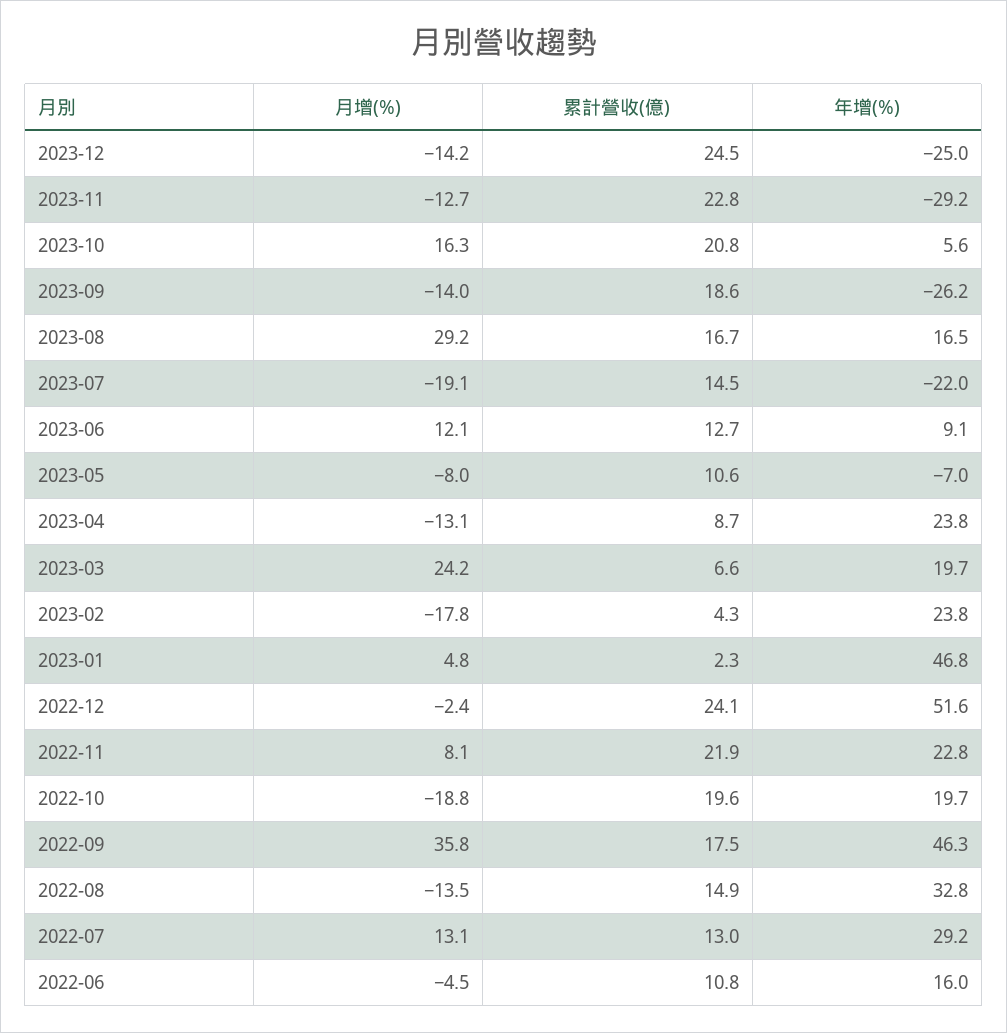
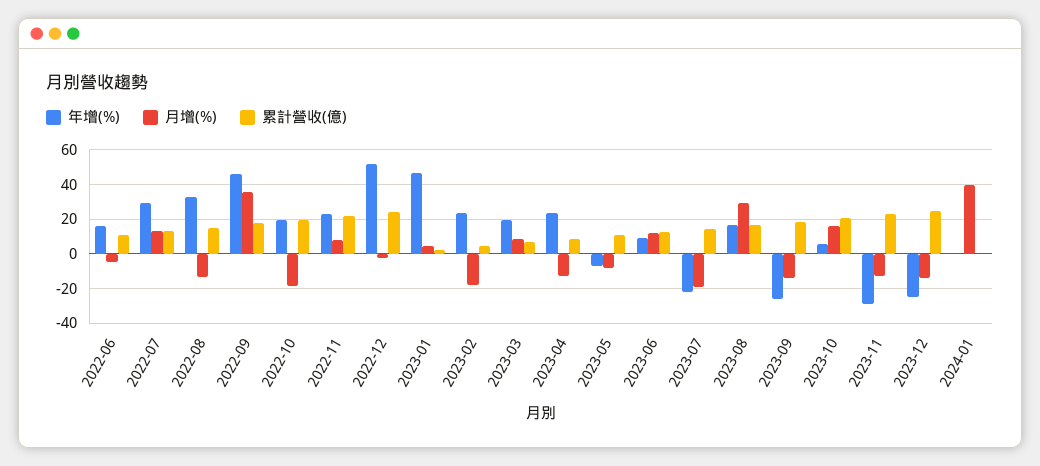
  {
    "月增(%)": {
      "2023-12": -14.2,
      "2023-11": -12.7,
      "2023-10": 16.3,
      "2023-09": -14,
      "2023-08": 29.2,
      "2023-07": -19.1,
      "2023-06": 12.1,
      "2023-05": -8,
      "2023-04": -13.1,
-     "2023-03": 24.2,
+     "2023-03": 10,
      "2023-02": -17.8,
      "2023-01": 4.8,
      "2022-12": -2.4,
      "2022-11": 8.1,
      "2022-10": -18.8,
      "2022-09": 35.8,
      "2022-08": -13.5,
      "2022-07": 13.1,
-     "2022-06": -4.5
+     "2022-06": -4.5,
+     "2024-01": 40
    },
    "累計營收(億)": {
      "2023-12": 24.5,
      "2023-11": 22.8,
      "2023-10": 20.8,
      "2023-09": 18.6,
      "2023-08": 16.7,
      "2023-07": 14.5,
      "2023-06": 12.7,
      "2023-05": 10.6,
      "2023-04": 8.7,
      "2023-03": 6.6,
      "2023-02": 4.3,
      "2023-01": 2.3,
      "2022-12": 24.1,
      "2022-11": 21.9,
      "2022-10": 19.6,
      "2022-09": 17.5,
      "2022-08": 14.9,
      "2022-07": 13,
-     "2022-06": 10.8
+     "2022-06": 10.8,
+     "2024-01": 0
    },
    "年增(%)": {
      "2023-12": -25,
      "2023-11": -29.2,
      "2023-10": 5.6,
      "2023-09": -26.2,
      "2023-08": 16.5,
      "2023-07": -22,
      "2023-06": 9.1,
      "2023-05": -7,
      "2023-04": 23.8,
      "2023-03": 19.7,
      "2023-02": 23.8,
      "2023-01": 46.8,
      "2022-12": 51.6,
      "2022-11": 22.8,
      "2022-10": 19.7,
      "2022-09": 46.3,
      "2022-08": 32.8,
      "2022-07": 29.2,
-     "2022-06": 16
+     "2022-06": 16,
+     "2024-01": 0
    }
  }

